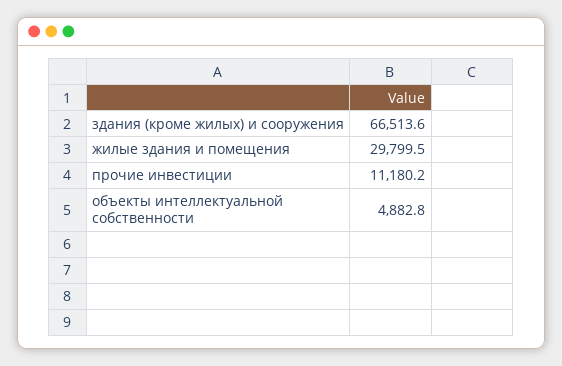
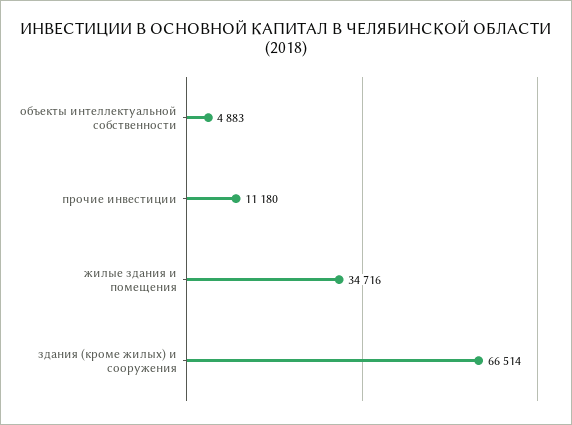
  {
    "здания (кроме жилых) и сооружения": 66513.6,
-   "жилые здания и помещения": 29799.5,
+   "жилые здания и помещения": 34716,
    "прочие инвестиции": 11180.2,
    "объекты интеллектуальной собственности": 4882.8
  }

